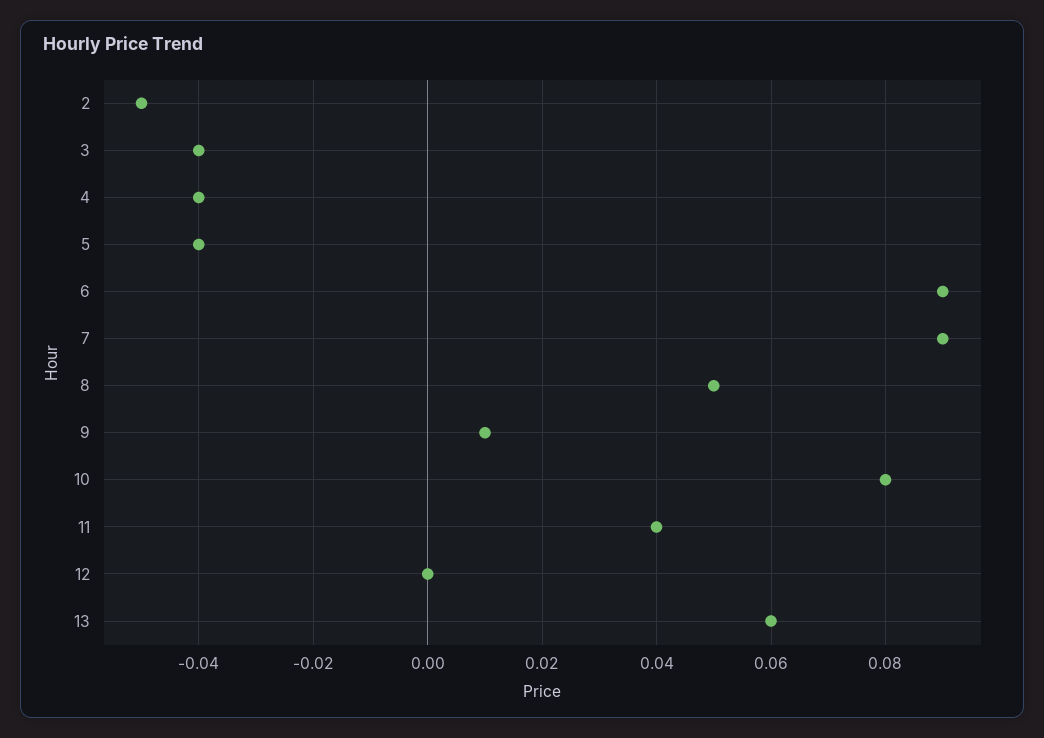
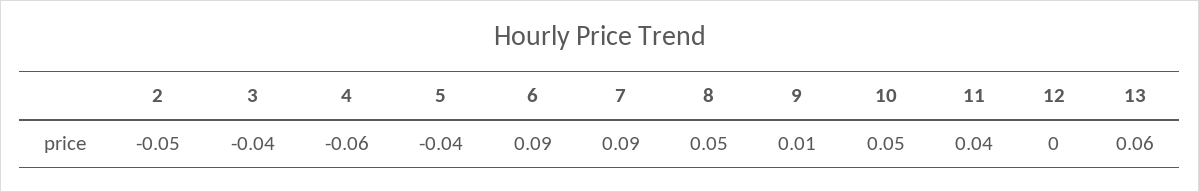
  {
    "2": -0.05,
    "3": -0.04,
-   "4": -0.04,
+   "4": -0.06,
    "5": -0.04,
    "6": 0.09,
    "7": 0.09,
    "8": 0.05,
    "9": 0.01,
-   "10": 0.08,
+   "10": 0.05,
    "11": 0.04,
    "12": 0,
    "13": 0.06
  }

